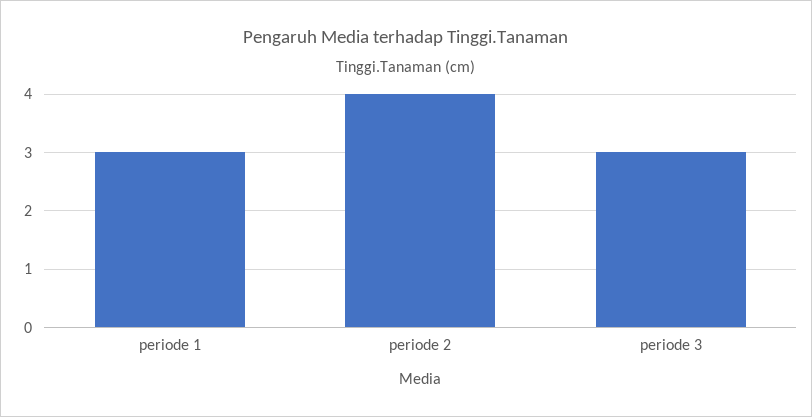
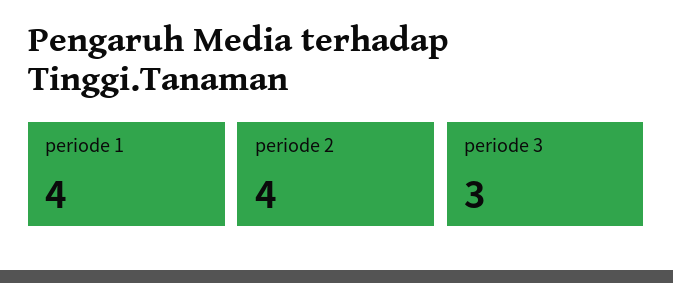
  {
-   "periode 1": 3,
+   "periode 1": 4,
    "periode 2": 4,
    "periode 3": 3
  }

